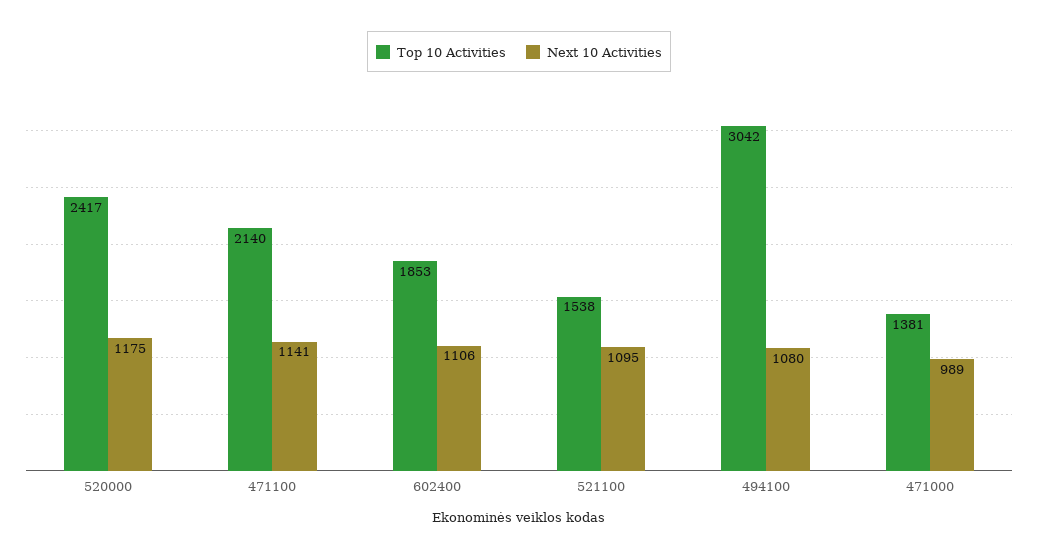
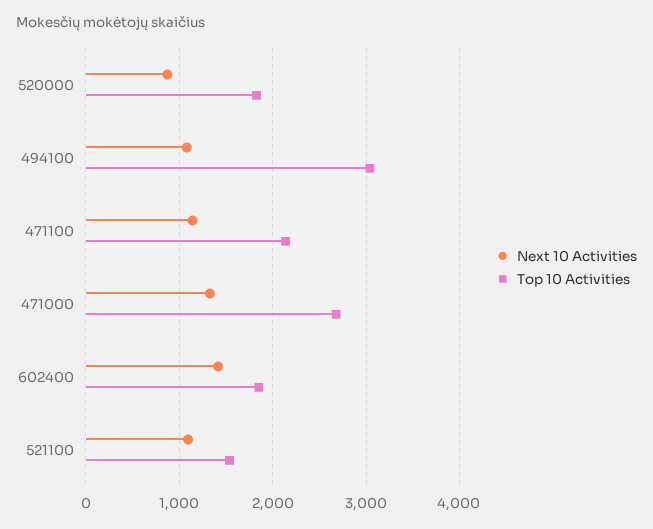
  {
    "Top 10 Activities": {
-     "520000": 2417,
+     "520000": 1800,
      "471100": 2140,
      "602400": 1853,
      "521100": 1538,
      "494100": 3042,
-     "471000": 1381
+     "471000": 2700
    },
    "Next 10 Activities": {
-     "520000": 1175,
+     "520000": 900,
      "471100": 1141,
-     "602400": 1106,
+     "602400": 1400,
      "521100": 1095,
      "494100": 1080,
-     "471000": 989
+     "471000": 1300
    }
  }

